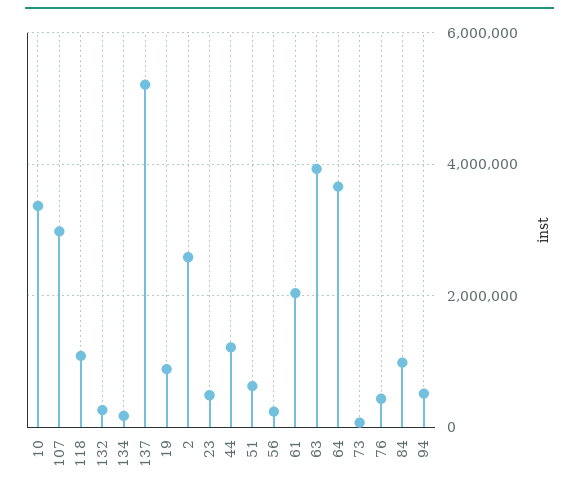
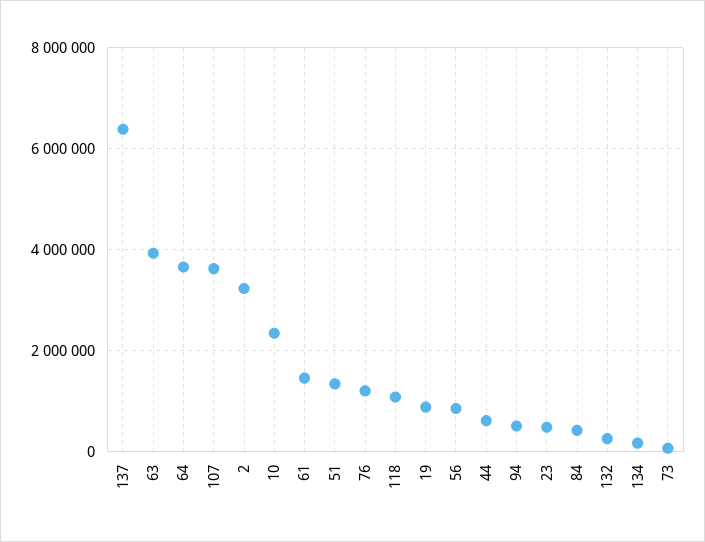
  {
-   "10": 3400000,
+   "10": 2400000,
-   "107": 3000000,
+   "107": 3600000,
    "118": 1000000,
    "132": 200000,
    "134": 200000,
-   "137": 5200000,
+   "137": 6400000,
    "19": 800000,
-   "2": 2600000,
+   "2": 3200000,
    "23": 400000,
-   "44": 1200000,
+   "44": 600000,
-   "51": 600000,
+   "51": 1400000,
-   "56": 200000,
+   "56": 800000,
-   "61": 2000000,
+   "61": 1400000,
    "63": 4000000,
    "64": 3600000,
    "73": 0,
-   "76": 400000,
+   "76": 1200000,
-   "84": 1000000,
+   "84": 400000,
    "94": 600000
  }

